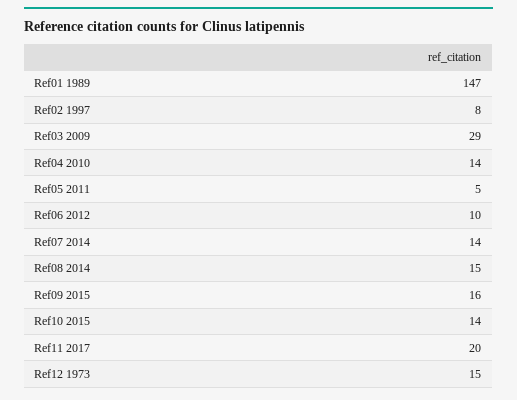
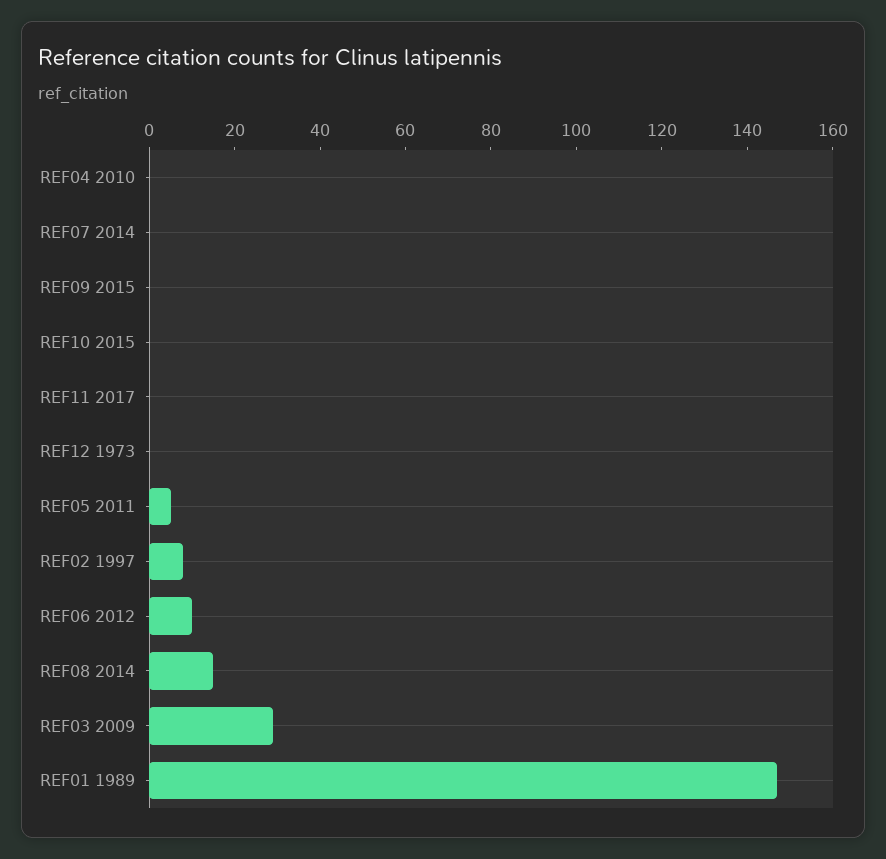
  {
    "Ref01 1989": 147,
    "Ref02 1997": 8,
    "Ref03 2009": 29,
-   "Ref04 2010": 14,
+   "Ref04 2010": 0,
    "Ref05 2011": 5,
    "Ref06 2012": 10,
-   "Ref07 2014": 14,
+   "Ref07 2014": 0,
    "Ref08 2014": 15,
-   "Ref09 2015": 16,
+   "Ref09 2015": 0,
-   "Ref10 2015": 14,
+   "Ref10 2015": 0,
-   "Ref11 2017": 20,
+   "Ref11 2017": 0,
-   "Ref12 1973": 15
+   "Ref12 1973": 0
  }

